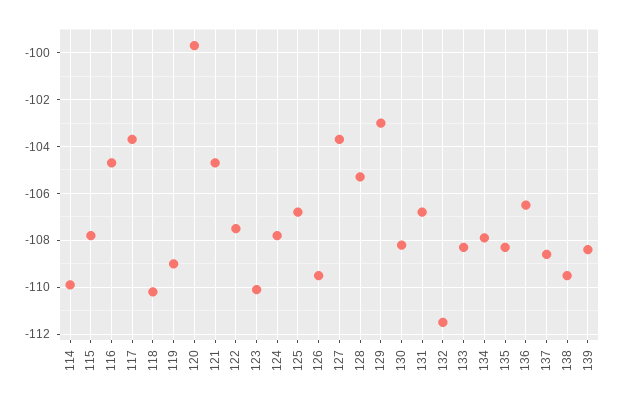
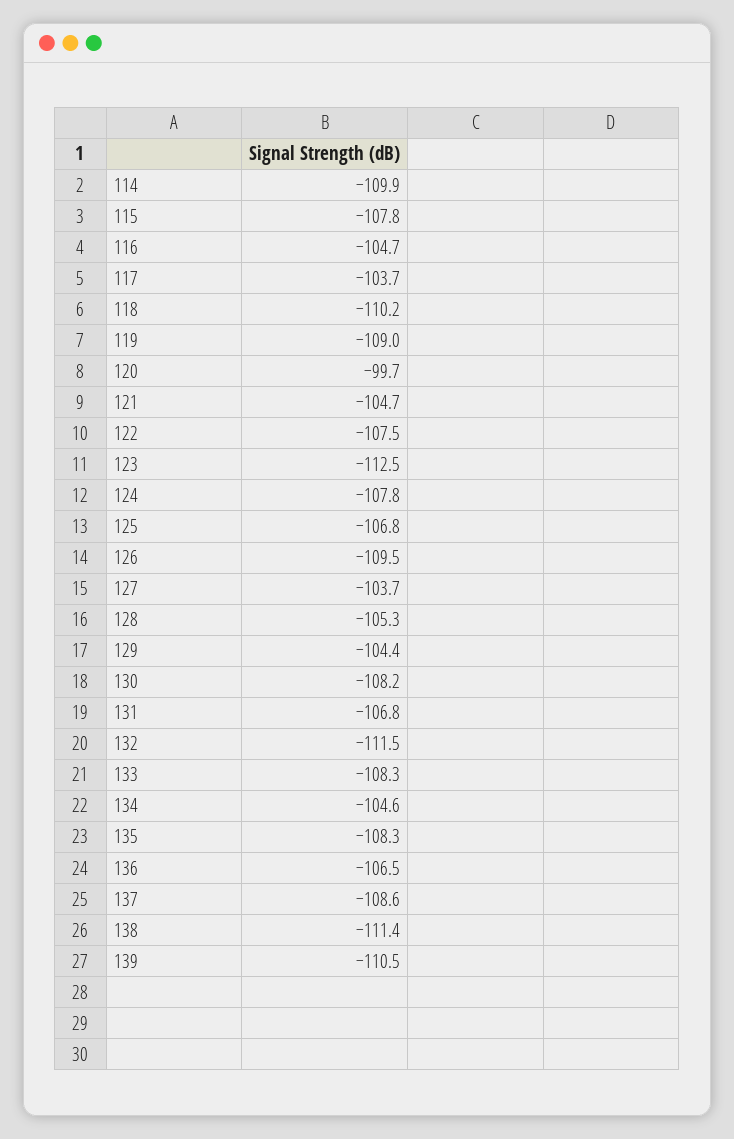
  {
    "114": -109.9,
    "115": -107.8,
    "116": -104.7,
    "117": -103.7,
    "118": -110.2,
    "119": -109,
    "120": -99.7,
    "121": -104.7,
    "122": -107.5,
-   "123": -110,
+   "123": -112.5,
    "124": -107.8,
    "125": -106.8,
    "126": -109.5,
    "127": -103.7,
    "128": -105.3,
-   "129": -103,
+   "129": -104.4,
    "130": -108.2,
    "131": -106.8,
    "132": -111.5,
    "133": -108.3,
-   "134": -108,
+   "134": -104.6,
    "135": -108.3,
    "136": -106.5,
    "137": -108.6,
-   "138": -109.5,
+   "138": -111.4,
-   "139": -108.5
+   "139": -110.5
  }

